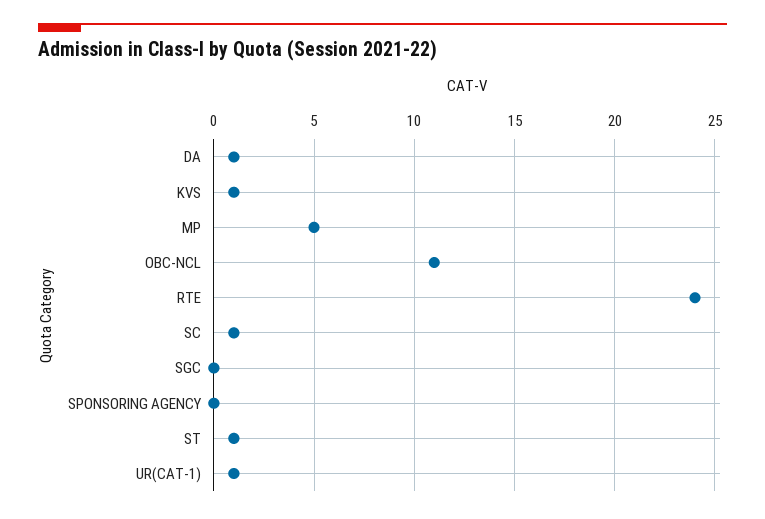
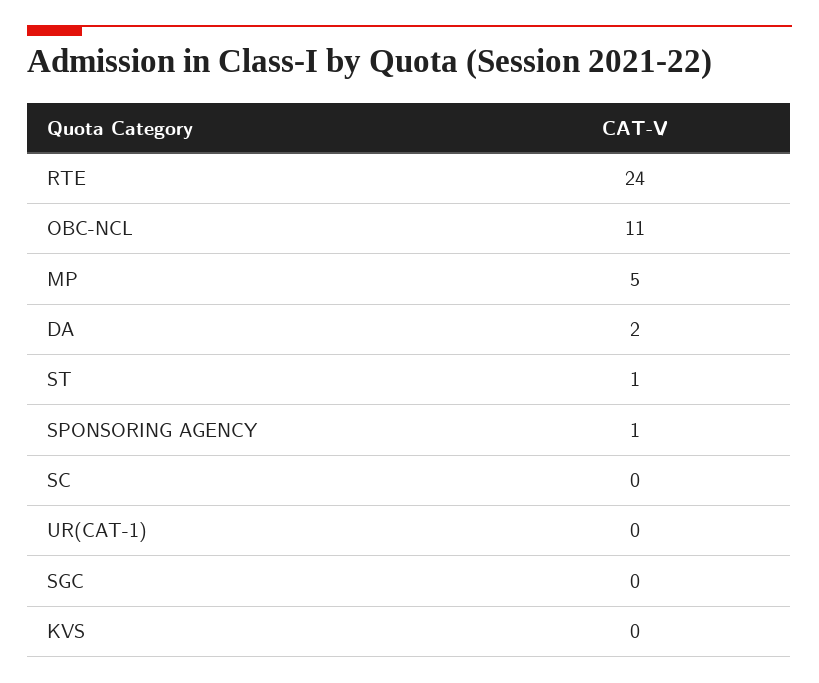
  {
-   "DA": 1,
+   "DA": 2,
-   "KVS": 1,
+   "KVS": 0,
    "MP": 5,
    "OBC-NCL": 11,
    "RTE": 24,
-   "SC": 1,
+   "SC": 0,
    "SGC": 0,
-   "SPONSORING AGENCY": 0,
+   "SPONSORING AGENCY": 1,
    "ST": 1,
-   "UR(CAT-1)": 1
+   "UR(CAT-1)": 0
  }

